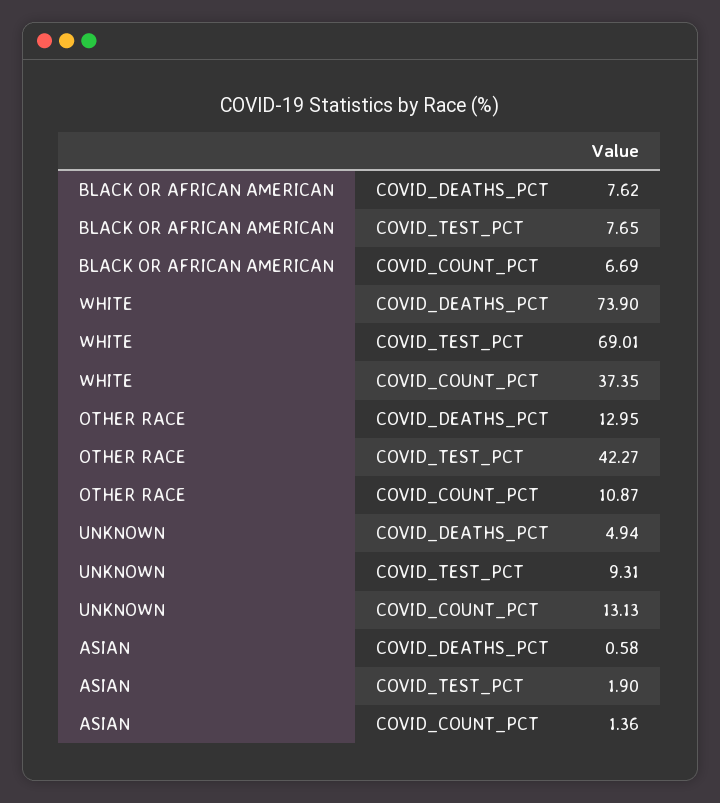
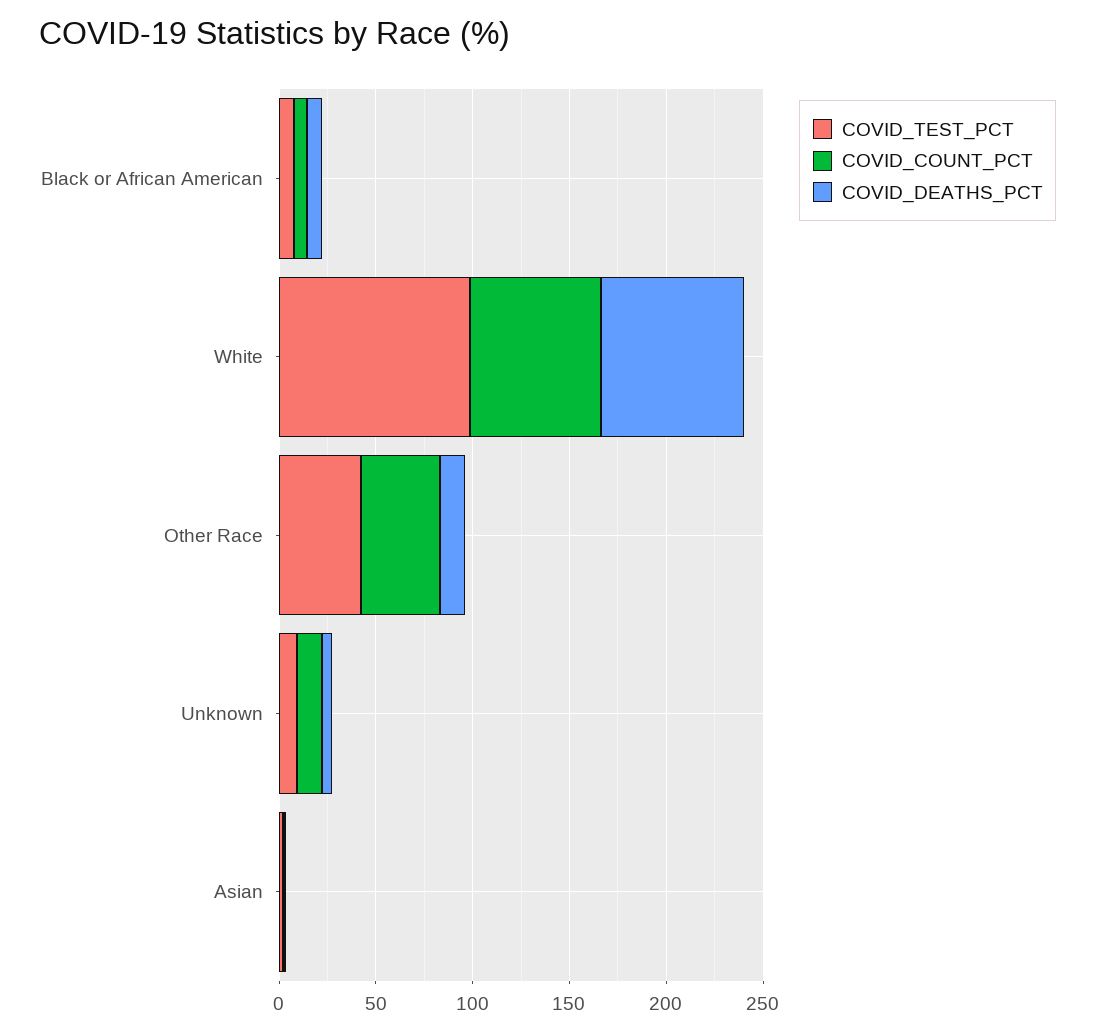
  {
    "COVID_DEATHS_PCT": {
      "BLACK OR AFRICAN AMERICAN": 7.62,
      "WHITE": 73.9,
      "OTHER RACE": 12.95,
      "UNKNOWN": 4.94,
      "ASIAN": 0.58
    },
    "COVID_TEST_PCT": {
      "BLACK OR AFRICAN AMERICAN": 7.65,
-     "WHITE": 69.01,
+     "WHITE": 100,
      "OTHER RACE": 42.27,
      "UNKNOWN": 9.31,
      "ASIAN": 1.9
    },
    "COVID_COUNT_PCT": {
      "BLACK OR AFRICAN AMERICAN": 6.69,
-     "WHITE": 37.35,
+     "WHITE": 70,
-     "OTHER RACE": 10.87,
+     "OTHER RACE": 40,
      "UNKNOWN": 13.13,
      "ASIAN": 1.36
    }
  }

